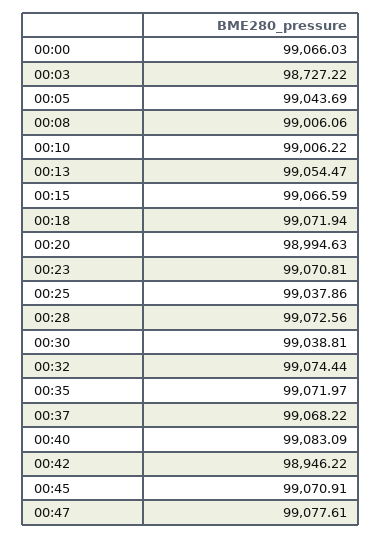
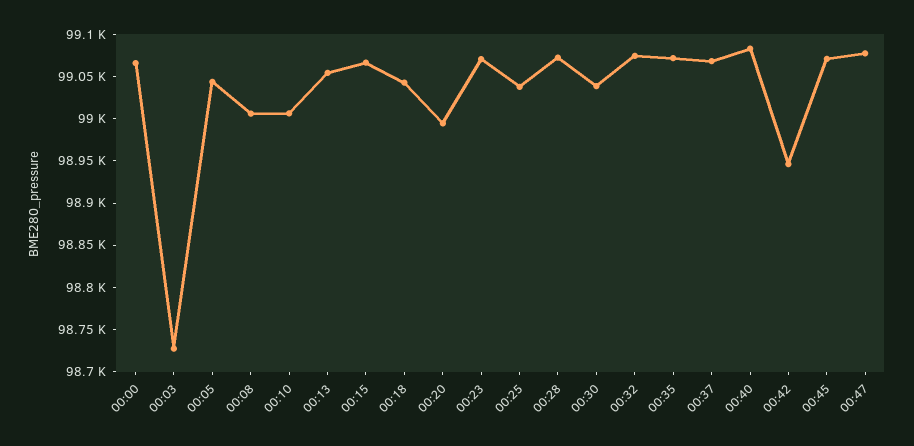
  {
    "00:00": 99066.03,
    "00:03": 98727.22,
    "00:05": 99043.69,
    "00:08": 99006.06,
    "00:10": 99006.22,
    "00:13": 99054.47,
    "00:15": 99066.59,
-   "00:18": 99071.94,
+   "00:18": 99040,
    "00:20": 98994.63,
    "00:23": 99070.81,
    "00:25": 99037.86,
    "00:28": 99072.56,
    "00:30": 99038.81,
    "00:32": 99074.44,
    "00:35": 99071.97,
    "00:37": 99068.22,
    "00:40": 99083.09,
    "00:42": 98946.22,
    "00:45": 99070.91,
    "00:47": 99077.61
  }

